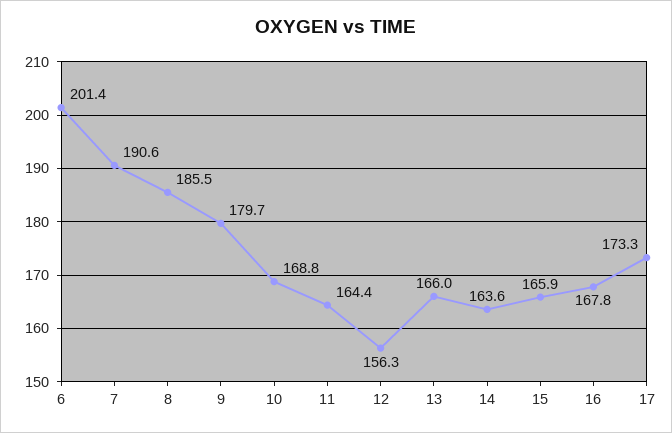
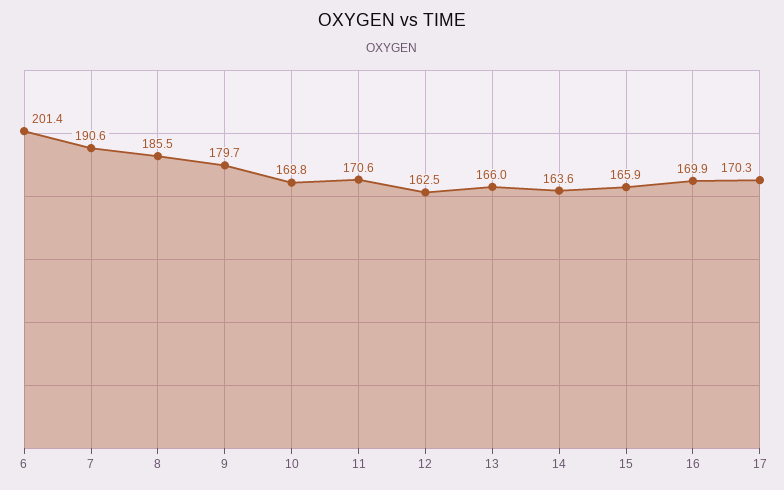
  {
    "6": 201.4,
    "7": 190.6,
    "8": 185.5,
    "9": 179.7,
    "10": 168.8,
-   "11": 164.4,
+   "11": 170.6,
-   "12": 156.3,
+   "12": 162.5,
    "13": 166,
    "14": 163.6,
    "15": 165.9,
-   "16": 167.8,
+   "16": 169.9,
-   "17": 173.3
+   "17": 170.3
  }

